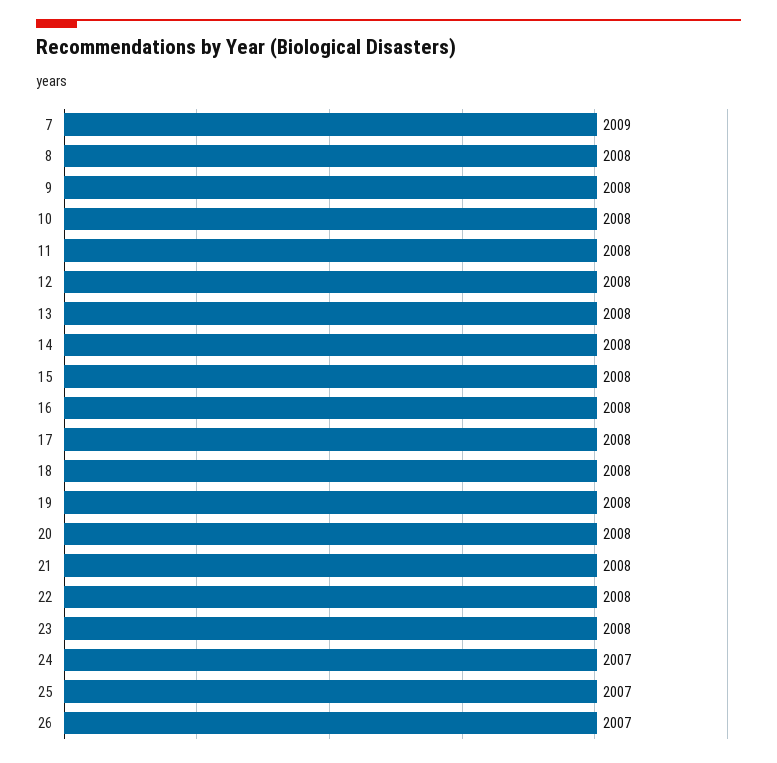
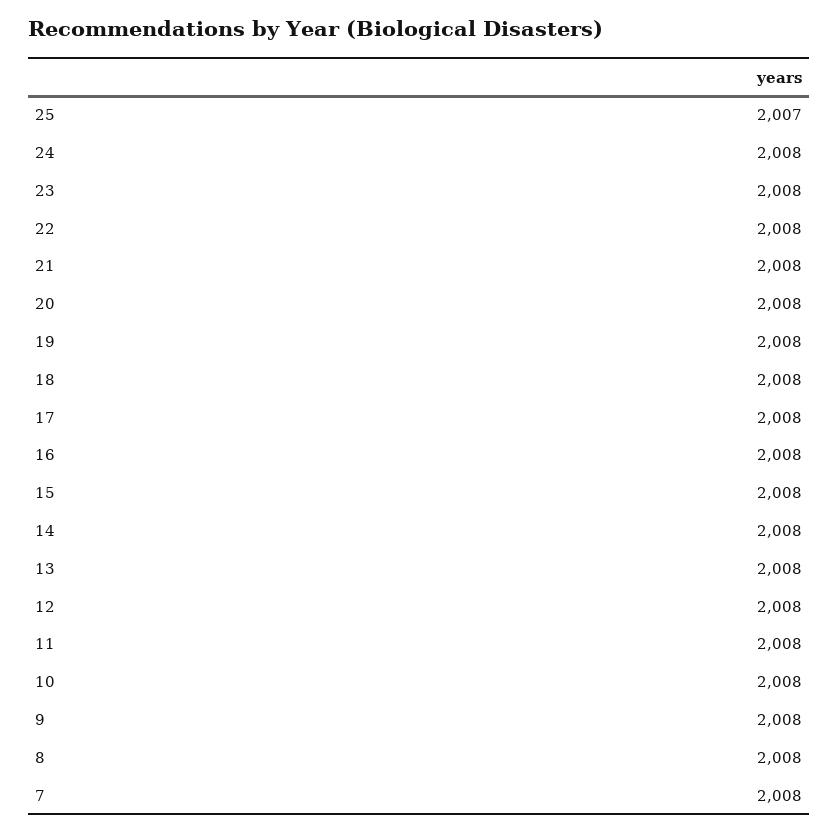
  {
-   "7": 2009,
+   "7": 2008,
    "8": 2008,
    "9": 2008,
    "10": 2008,
    "11": 2008,
    "12": 2008,
    "13": 2008,
    "14": 2008,
    "15": 2008,
    "16": 2008,
    "17": 2008,
    "18": 2008,
    "19": 2008,
    "20": 2008,
    "21": 2008,
    "22": 2008,
    "23": 2008,
-   "24": 2007,
+   "24": 2008,
-   "25": 2007,
+   "25": 2007
-   "26": 2007
  }

